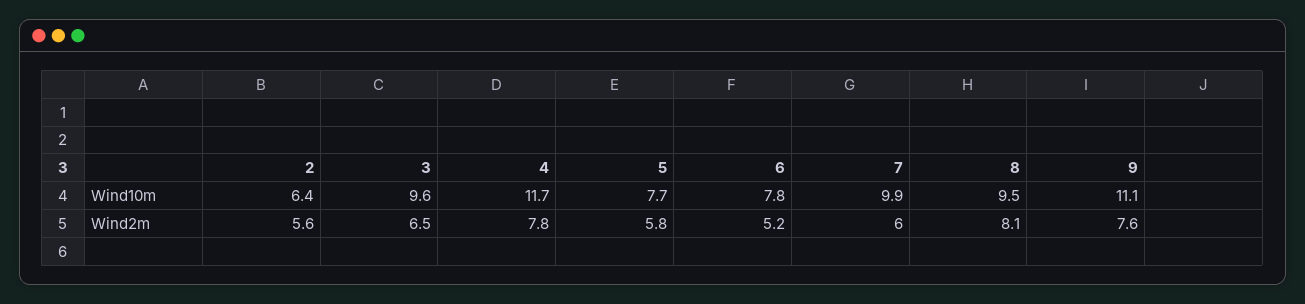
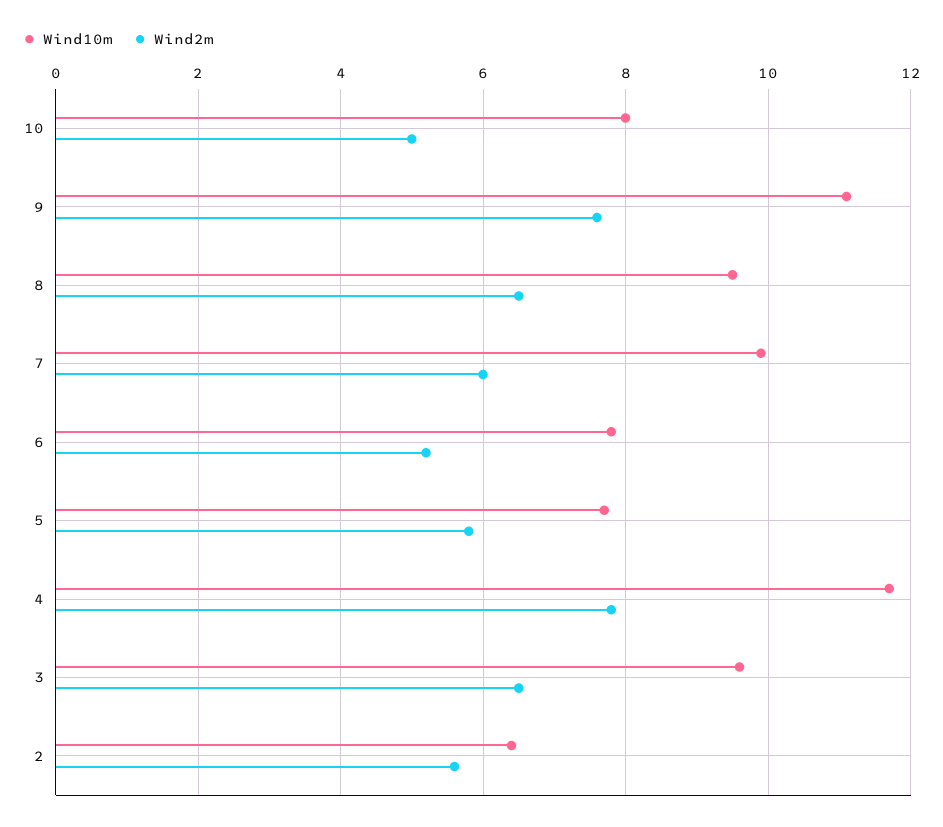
  {
    "Wind10m": {
      "2": 6.4,
      "3": 9.6,
      "4": 11.7,
      "5": 7.7,
      "6": 7.8,
      "7": 9.9,
      "8": 9.5,
-     "9": 11.1
+     "9": 11.1,
+     "10": 8
    },
    "Wind2m": {
      "2": 5.6,
      "3": 6.5,
      "4": 7.8,
      "5": 5.8,
      "6": 5.2,
      "7": 6,
-     "8": 8.1,
+     "8": 6.5,
-     "9": 7.6
+     "9": 7.6,
+     "10": 5
    }
  }

